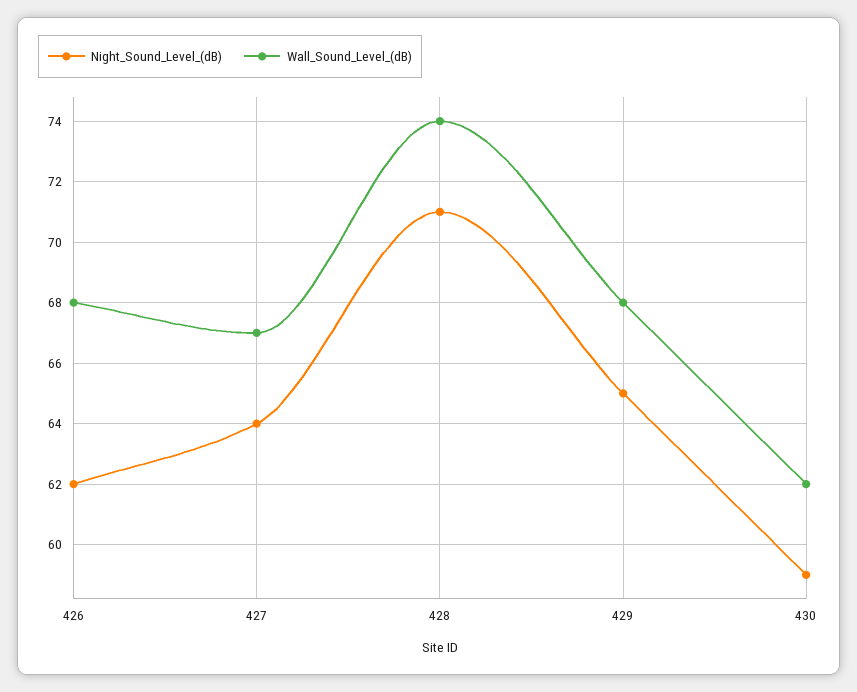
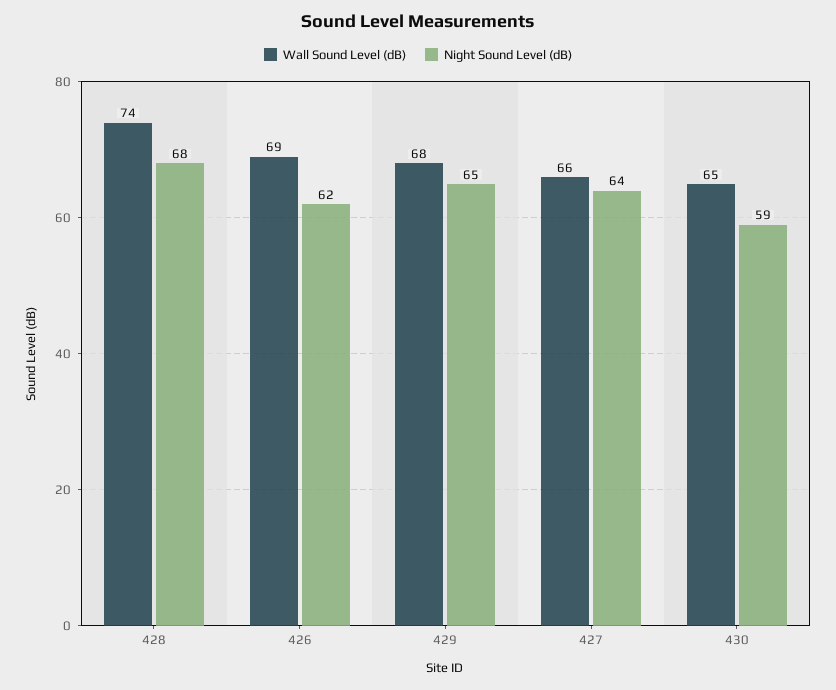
  {
    "Night_Sound_Level_(dB)": {
      "426": 62,
      "427": 64,
-     "428": 71,
+     "428": 68,
      "429": 65,
      "430": 59
    },
    "Wall_Sound_Level_(dB)": {
-     "426": 68,
+     "426": 69,
-     "427": 67,
+     "427": 66,
      "428": 74,
      "429": 68,
-     "430": 62
+     "430": 65
    }
  }

